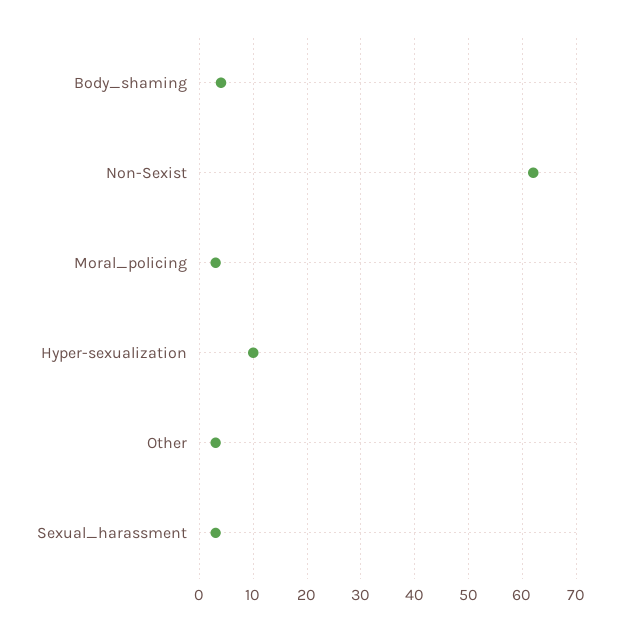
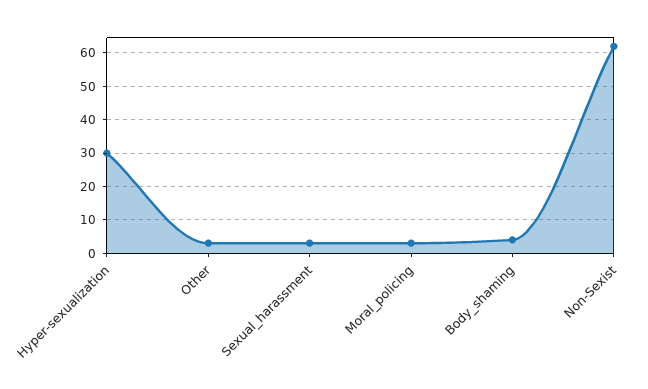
  {
    "Body_shaming": 5,
    "Non-Sexist": 60,
    "Moral_policing": 5,
-   "Hyper-sexualization": 10,
+   "Hyper-sexualization": 30,
    "Other": 5,
    "Sexual_harassment": 5
  }

